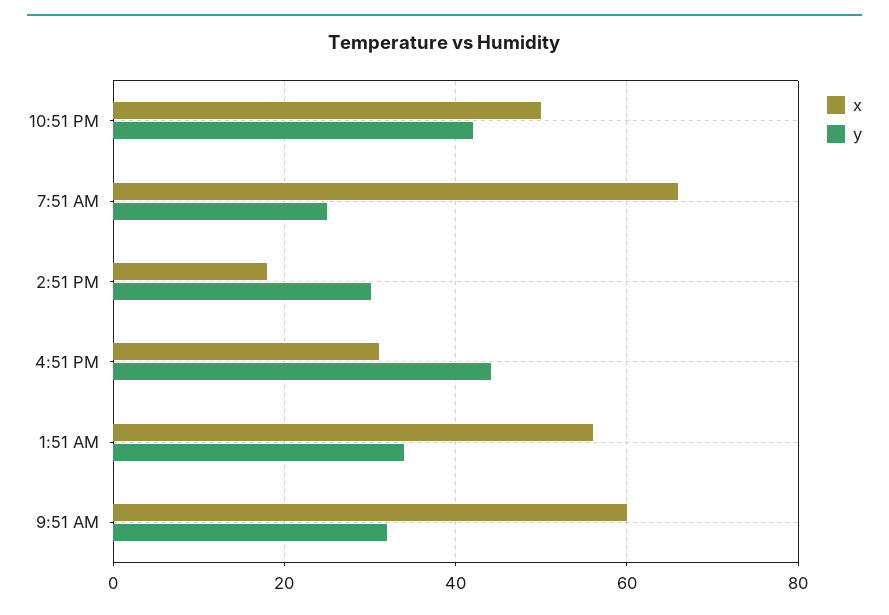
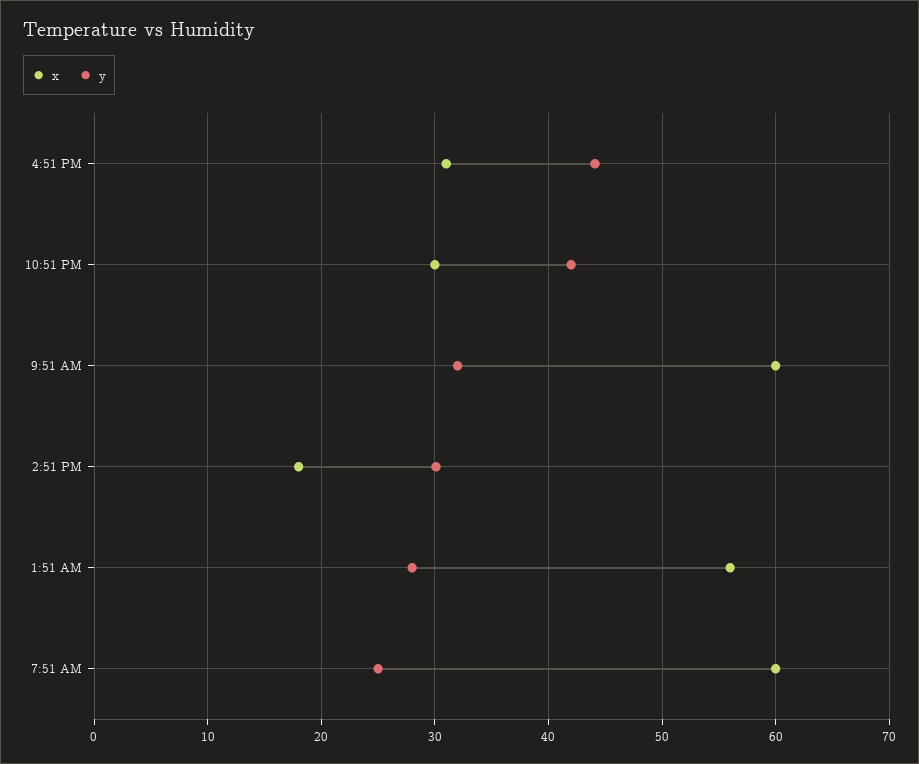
  {
    "x": {
-     "10:51 PM": 50,
+     "10:51 PM": 30,
-     "7:51 AM": 66,
+     "7:51 AM": 60,
      "2:51 PM": 18,
      "4:51 PM": 31,
      "1:51 AM": 56,
      "9:51 AM": 60
    },
    "y": {
      "10:51 PM": 42,
      "7:51 AM": 25,
      "2:51 PM": 30,
      "4:51 PM": 44,
-     "1:51 AM": 34,
+     "1:51 AM": 28,
      "9:51 AM": 32
    }
  }

